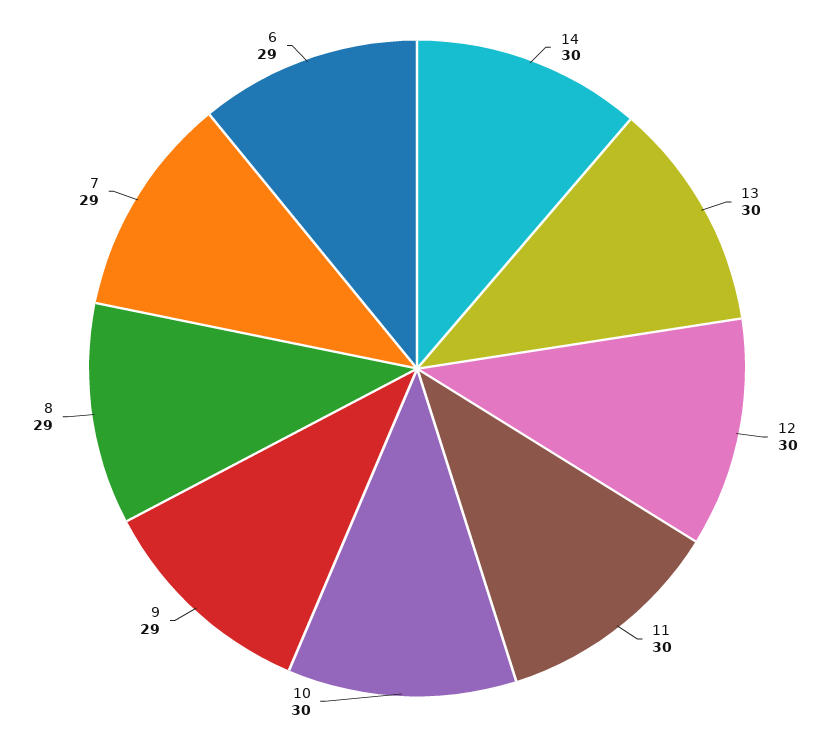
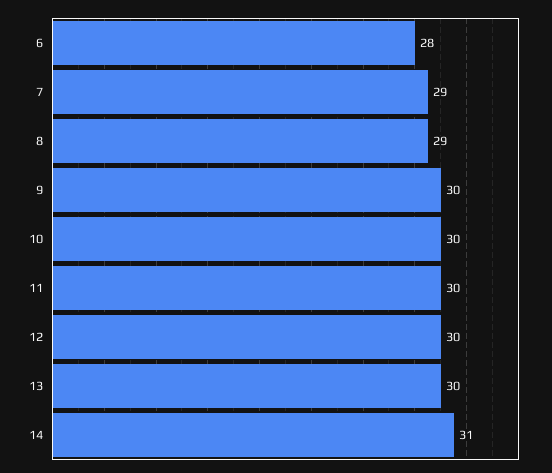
  {
-   "14": 30,
+   "14": 31,
    "13": 30,
    "12": 30,
    "11": 30,
    "10": 30,
-   "9": 29,
+   "9": 30,
    "8": 29,
    "7": 29,
-   "6": 29
+   "6": 28
  }

